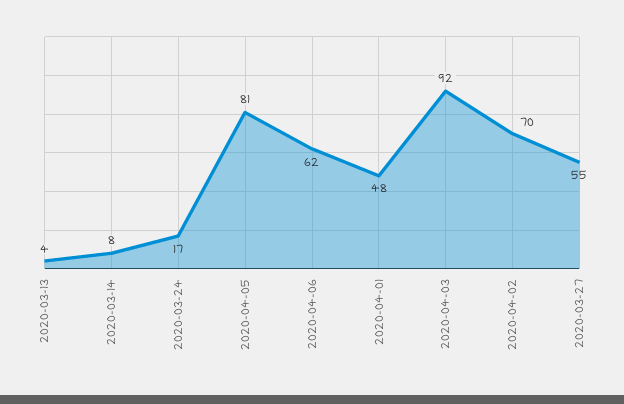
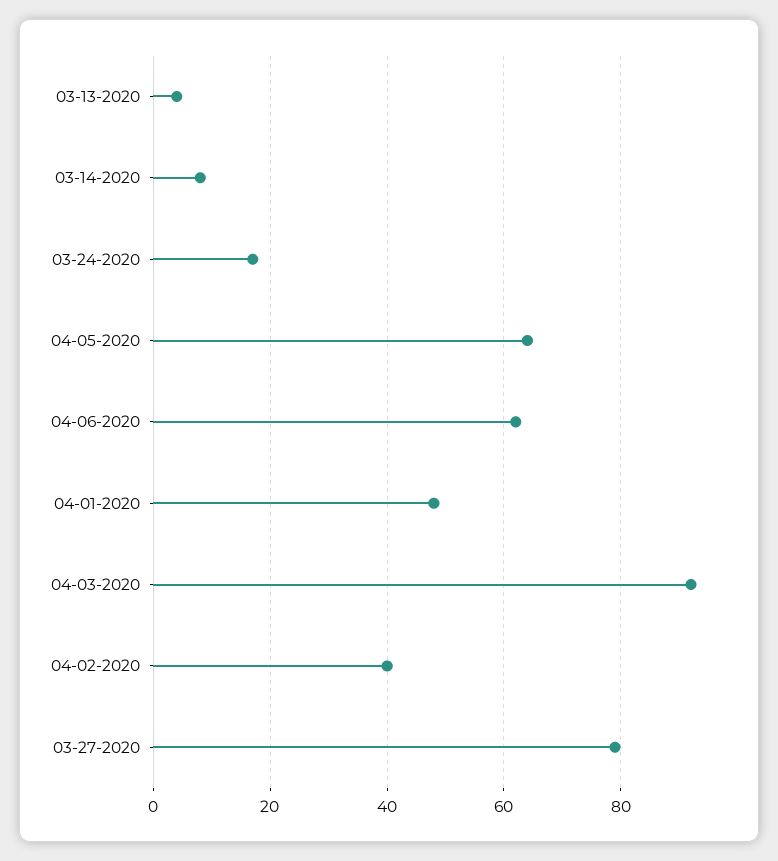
  {
    "2020-03-13": 4,
    "2020-03-14": 8,
    "2020-03-24": 17,
-   "2020-04-05": 81,
+   "2020-04-05": 65,
    "2020-04-06": 62,
    "2020-04-01": 48,
    "2020-04-03": 92,
-   "2020-04-02": 70,
+   "2020-04-02": 40,
-   "2020-03-27": 55
+   "2020-03-27": 80
  }

